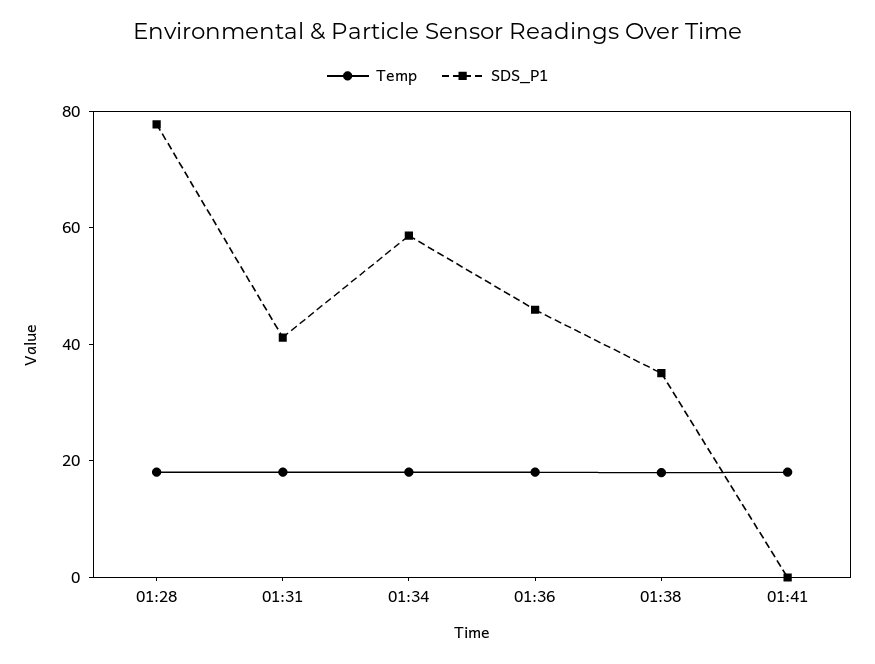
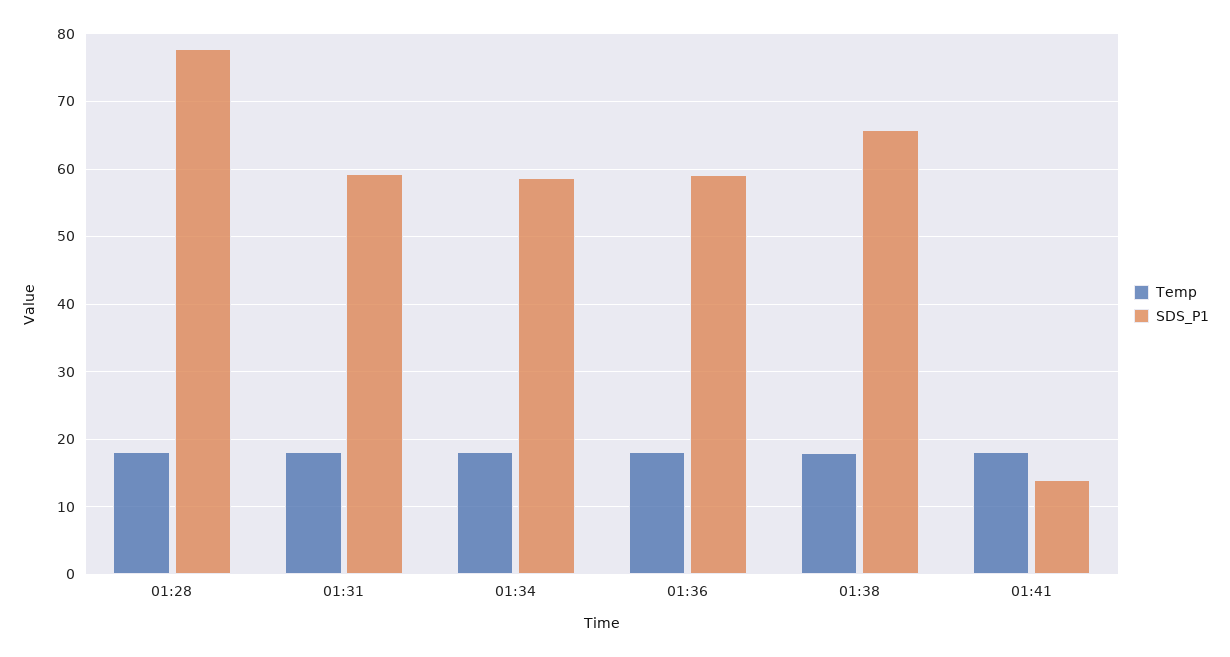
  {
    "Temp": {
      "01:28": 18,
      "01:31": 18,
      "01:34": 18,
      "01:36": 18,
      "01:38": 18,
      "01:41": 18
    },
    "SDS_P1": {
      "01:28": 78,
-     "01:31": 40,
+     "01:31": 59,
      "01:34": 59,
-     "01:36": 45,
+     "01:36": 59,
-     "01:38": 35,
+     "01:38": 66,
-     "01:41": 0
+     "01:41": 14
    }
  }

